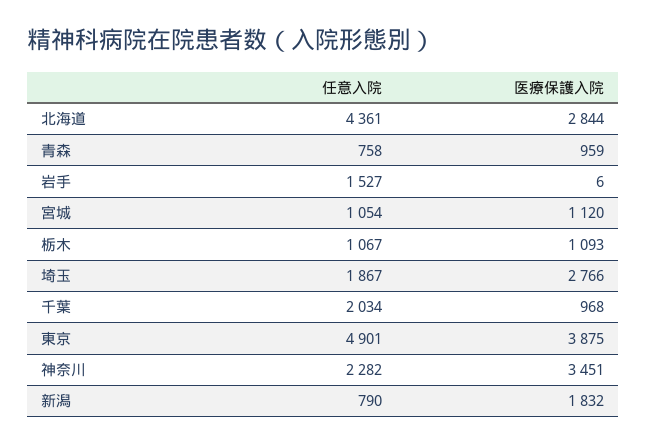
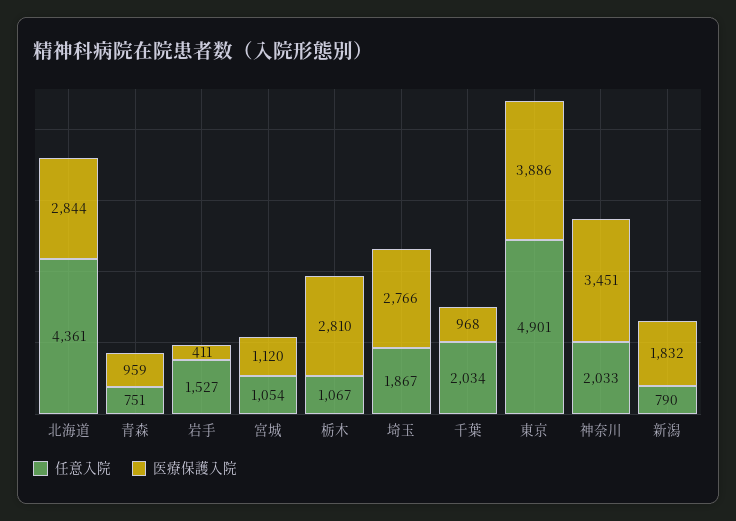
  {
    "任意入院": {
      "北海道": 4361,
-     "青森": 758,
+     "青森": 751,
      "岩手": 1527,
      "宮城": 1054,
      "栃木": 1067,
      "埼玉": 1867,
      "千葉": 2034,
      "東京": 4901,
-     "神奈川": 2282,
+     "神奈川": 2033,
      "新潟": 790
    },
    "医療保護入院": {
      "北海道": 2844,
      "青森": 959,
-     "岩手": 6,
+     "岩手": 411,
      "宮城": 1120,
-     "栃木": 1093,
+     "栃木": 2810,
      "埼玉": 2766,
      "千葉": 968,
-     "東京": 3875,
+     "東京": 3886,
      "神奈川": 3451,
      "新潟": 1832
    }
  }

